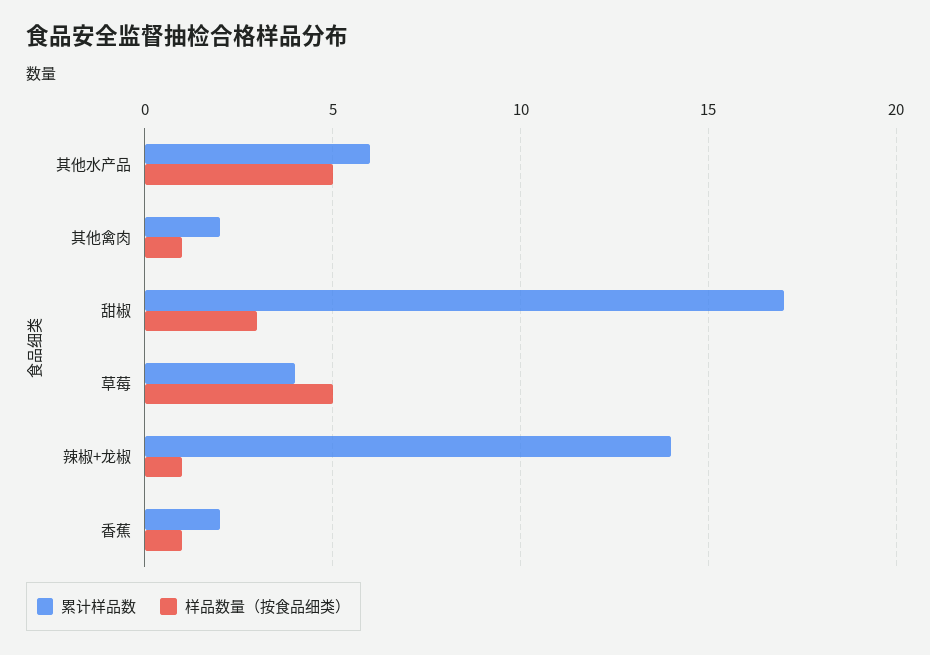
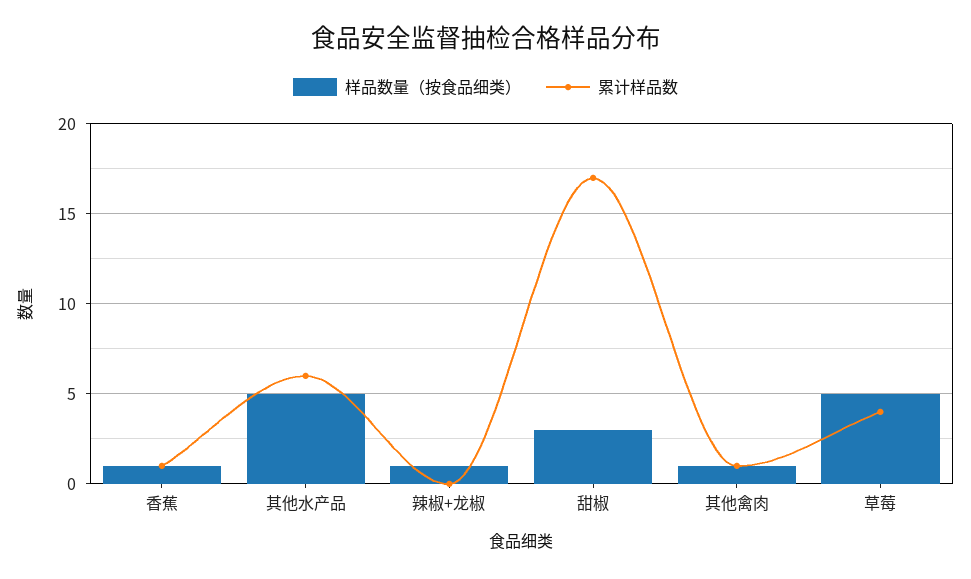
  {
    "累计样品数": {
      "其他水产品": 6,
-     "其他禽肉": 2,
+     "其他禽肉": 1,
      "甜椒": 17,
      "草莓": 4,
-     "辣椒+龙椒": 14,
+     "辣椒+龙椒": 0,
-     "香蕉": 2
+     "香蕉": 1
    },
    "样品数量（按食品细类）": {
      "其他水产品": 5,
      "其他禽肉": 1,
      "甜椒": 3,
      "草莓": 5,
      "辣椒+龙椒": 1,
      "香蕉": 1
    }
  }

